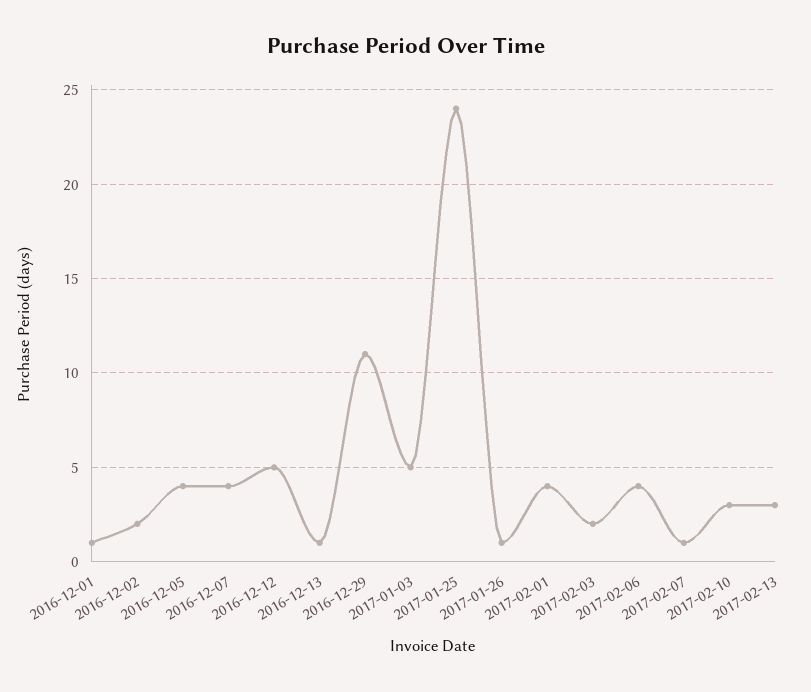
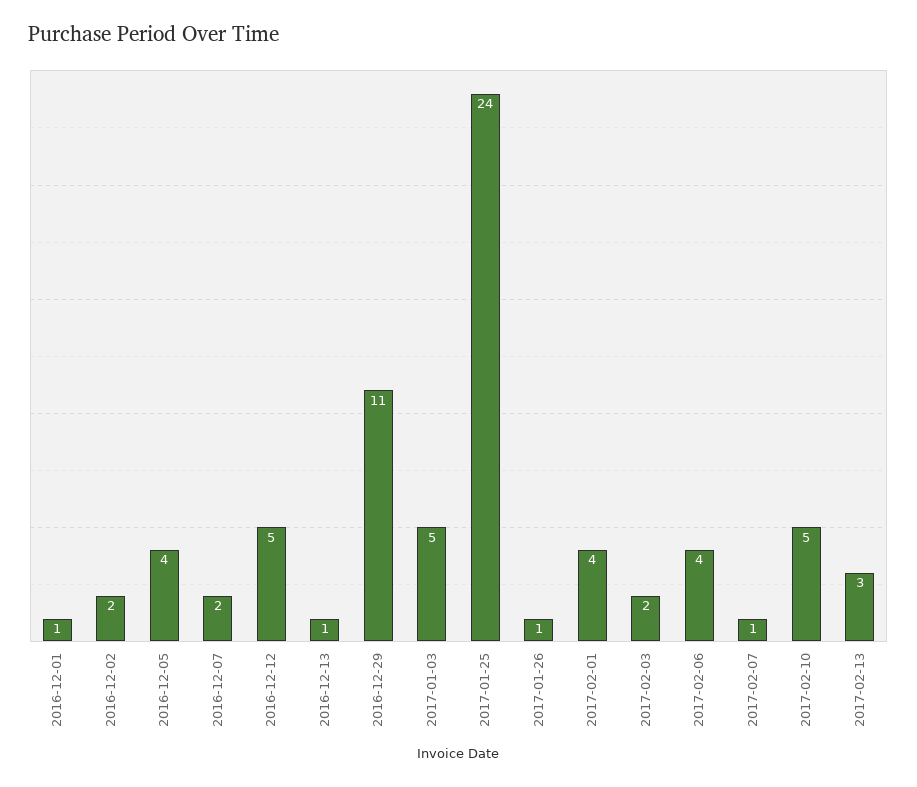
  {
    "2016-12-01": 1,
    "2016-12-02": 2,
    "2016-12-05": 4,
-   "2016-12-07": 4,
+   "2016-12-07": 2,
    "2016-12-12": 5,
    "2016-12-13": 1,
    "2016-12-29": 11,
    "2017-01-03": 5,
    "2017-01-25": 24,
    "2017-01-26": 1,
    "2017-02-01": 4,
    "2017-02-03": 2,
    "2017-02-06": 4,
    "2017-02-07": 1,
-   "2017-02-10": 3,
+   "2017-02-10": 5,
    "2017-02-13": 3
  }

